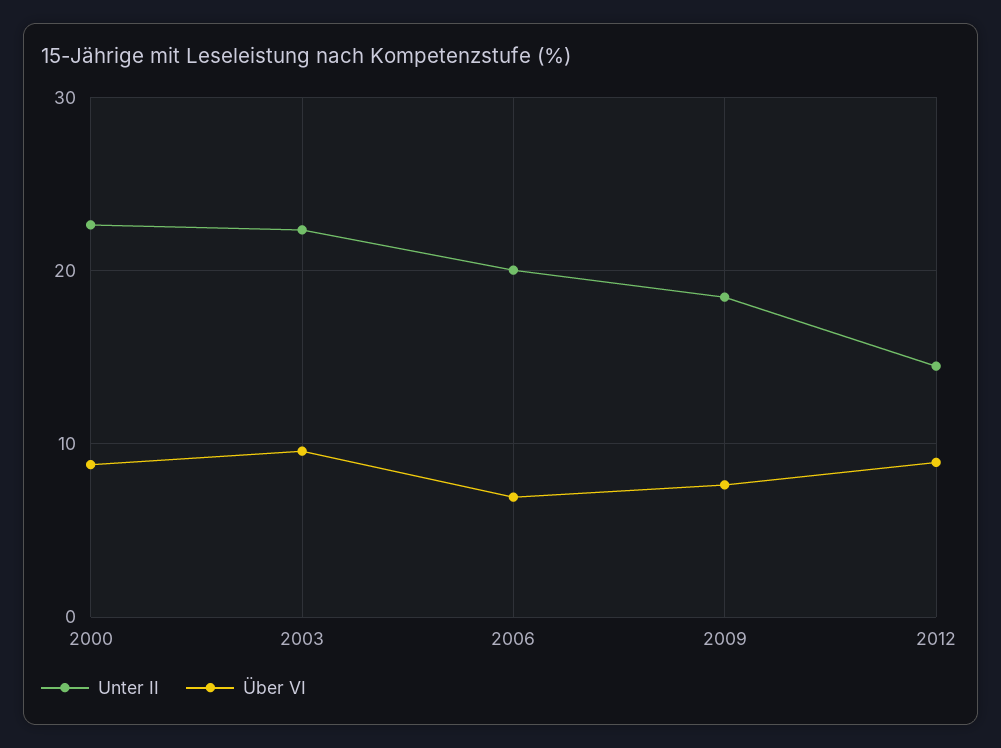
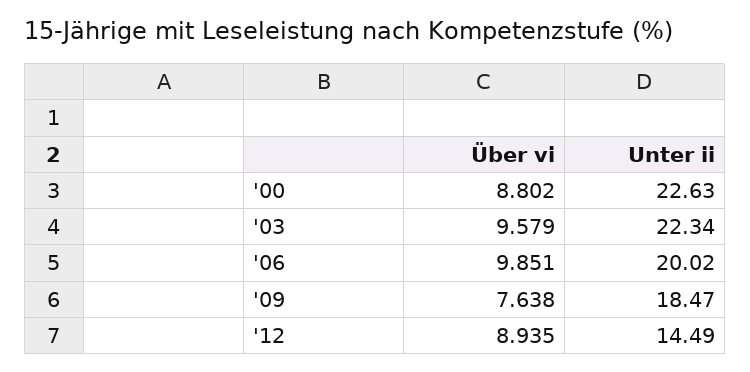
  {
    "Unter II": {
      "2000": 22.63,
      "2003": 22.34,
      "2006": 20.02,
      "2009": 18.47,
      "2012": 14.49
    },
    "Über VI": {
      "2000": 8.802,
      "2003": 9.579,
-     "2006": 7,
+     "2006": 9.851,
      "2009": 7.638,
      "2012": 8.935
    }
  }

